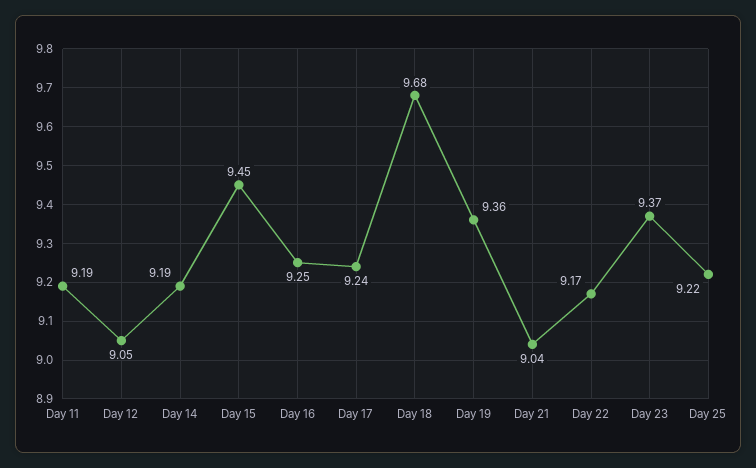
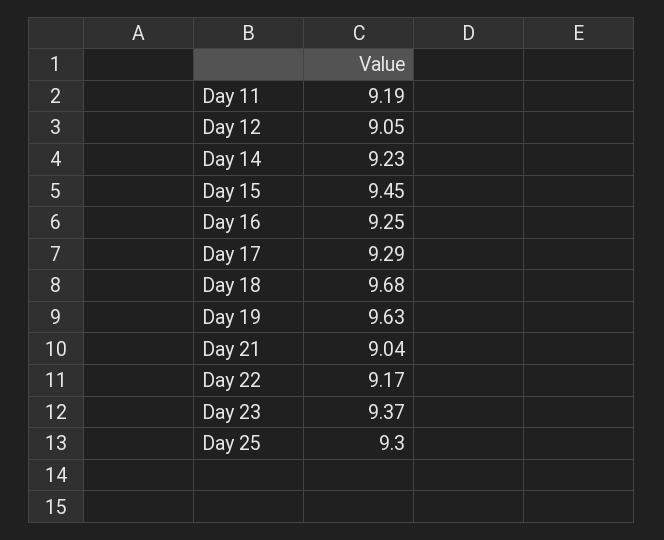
  {
    "Day 11": 9.19,
    "Day 12": 9.05,
-   "Day 14": 9.19,
+   "Day 14": 9.23,
    "Day 15": 9.45,
    "Day 16": 9.25,
-   "Day 17": 9.24,
+   "Day 17": 9.29,
    "Day 18": 9.68,
-   "Day 19": 9.36,
+   "Day 19": 9.63,
    "Day 21": 9.04,
    "Day 22": 9.17,
    "Day 23": 9.37,
-   "Day 25": 9.22
+   "Day 25": 9.3
  }

